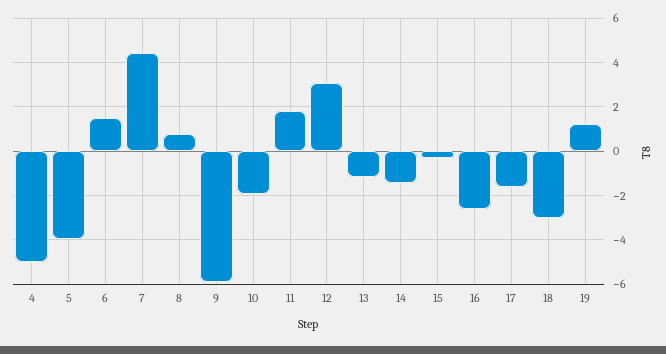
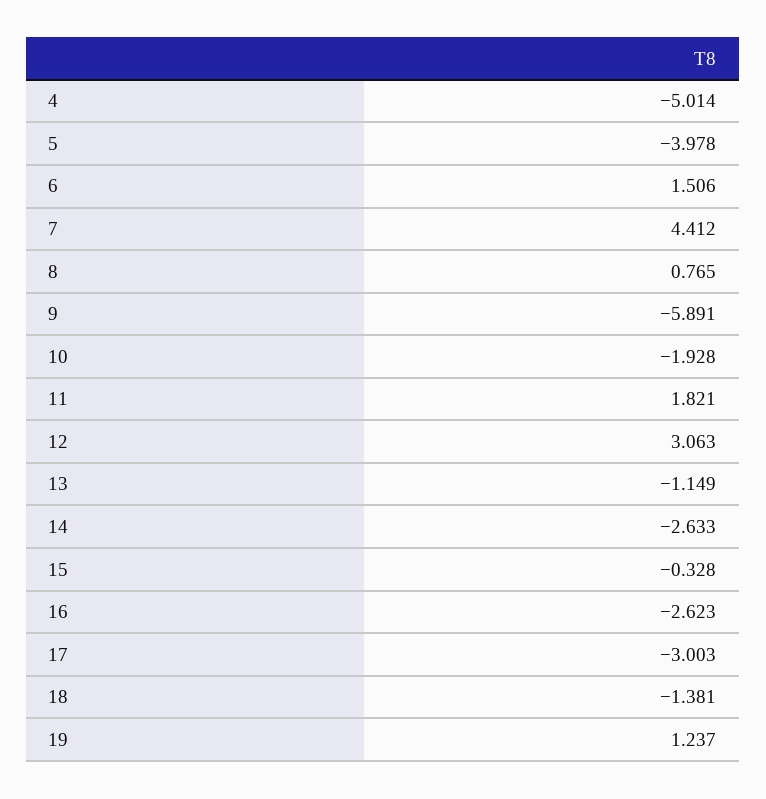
  {
    "4": -5.014,
    "5": -3.978,
    "6": 1.506,
    "7": 4.412,
    "8": 0.765,
    "9": -5.891,
    "10": -1.928,
    "11": 1.821,
    "12": 3.063,
    "13": -1.149,
-   "14": -1.5,
+   "14": -2.633,
    "15": -0.328,
    "16": -2.623,
-   "17": -1.5,
+   "17": -3.003,
-   "18": -3,
+   "18": -1.381,
    "19": 1.237
  }

